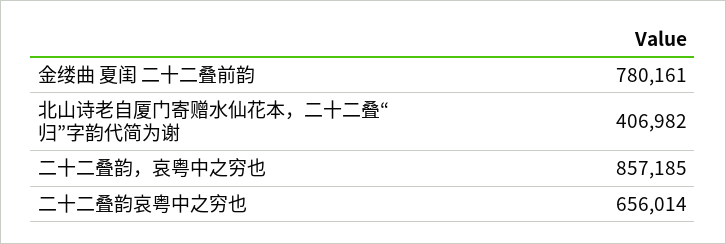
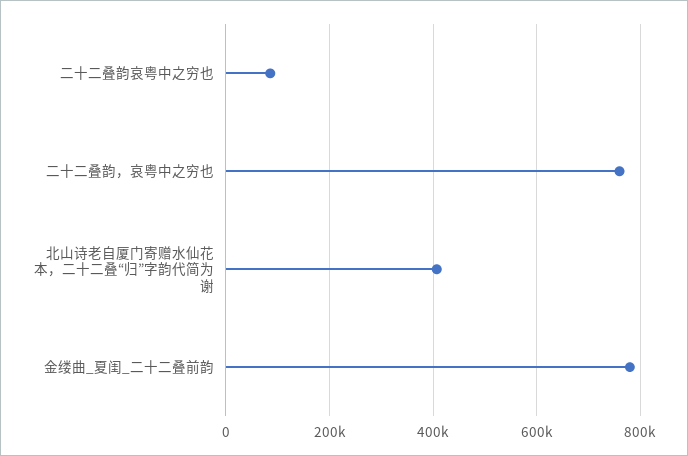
  {
    "金缕曲 夏闺 二十二叠前韵": 780161,
    "北山诗老自厦门寄赠水仙花本，二十二叠“归”字韵代简为谢": 406982,
-   "二十二叠韵，哀粤中之穷也": 857185,
+   "二十二叠韵，哀粤中之穷也": 760000,
-   "二十二叠韵哀粤中之穷也": 656014
+   "二十二叠韵哀粤中之穷也": 80000
  }

